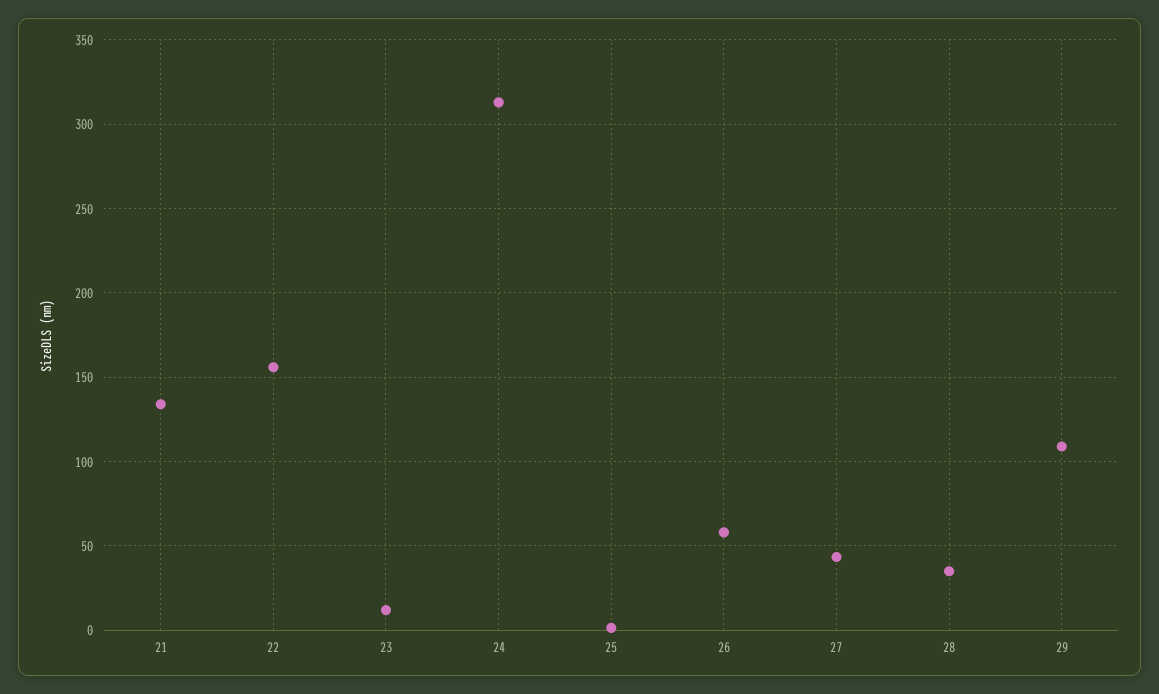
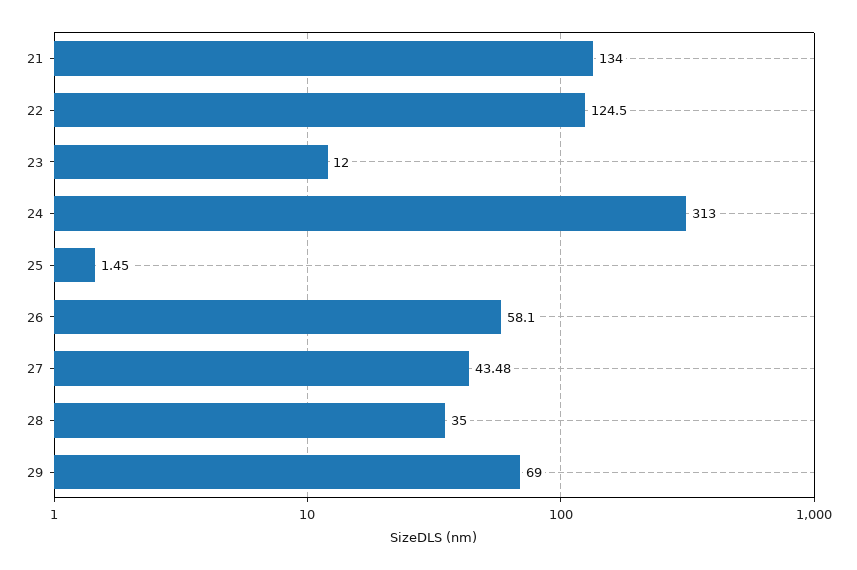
  {
    "21": 134,
-   "22": 155,
+   "22": 124.5,
    "23": 12,
    "24": 313,
    "25": 1.45,
    "26": 58.1,
    "27": 43.48,
    "28": 35,
-   "29": 110
+   "29": 69
  }

